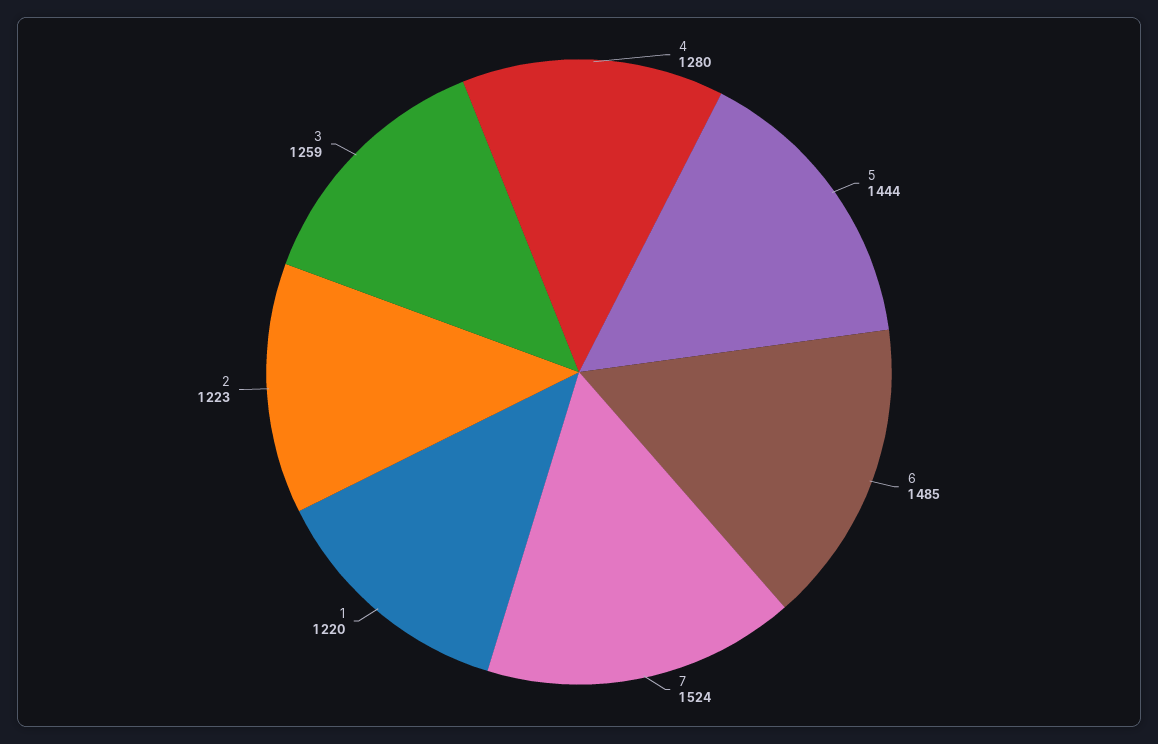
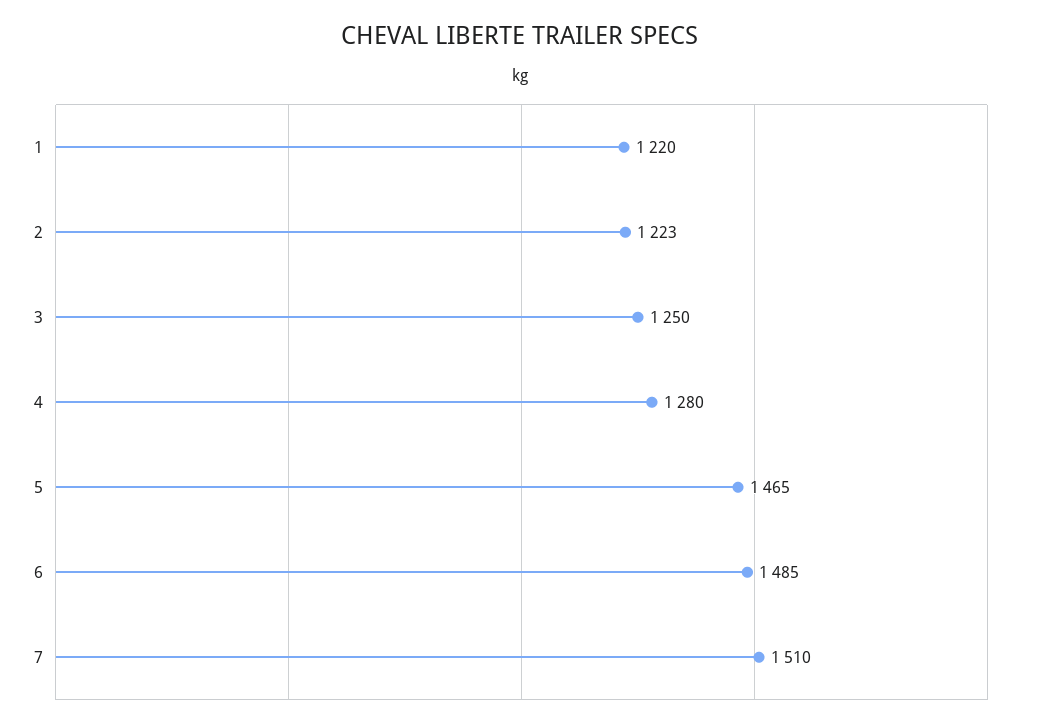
  {
    "4": 1280,
-   "5": 1444,
+   "5": 1465,
    "6": 1485,
-   "7": 1524,
+   "7": 1510,
    "1": 1220,
    "2": 1223,
-   "3": 1259
+   "3": 1250
  }

